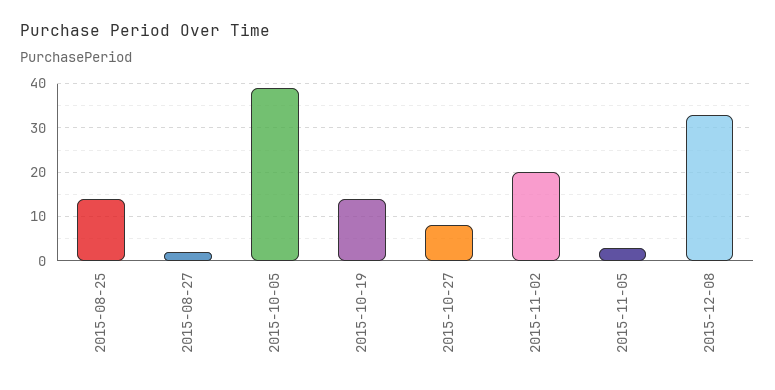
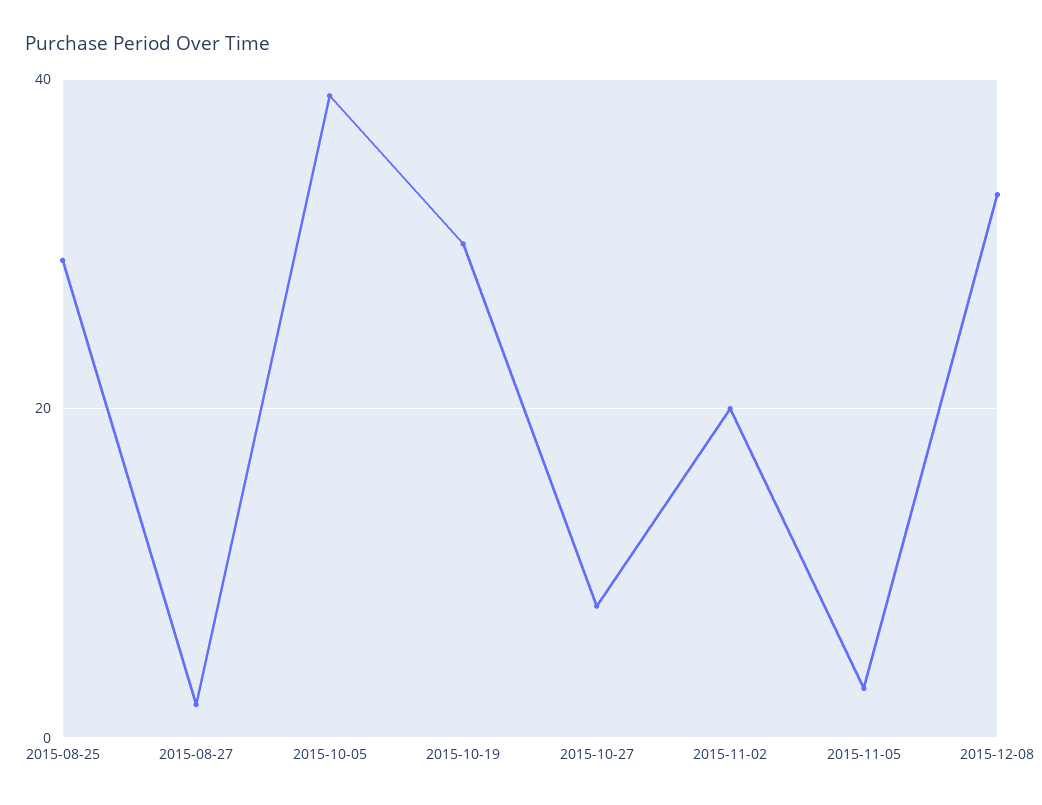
  {
-   "2015-08-25": 15,
+   "2015-08-25": 30,
    "2015-08-27": 0,
    "2015-10-05": 40,
-   "2015-10-19": 15,
+   "2015-10-19": 30,
    "2015-10-27": 10,
    "2015-11-02": 20,
    "2015-11-05": 5,
    "2015-12-08": 35
  }

